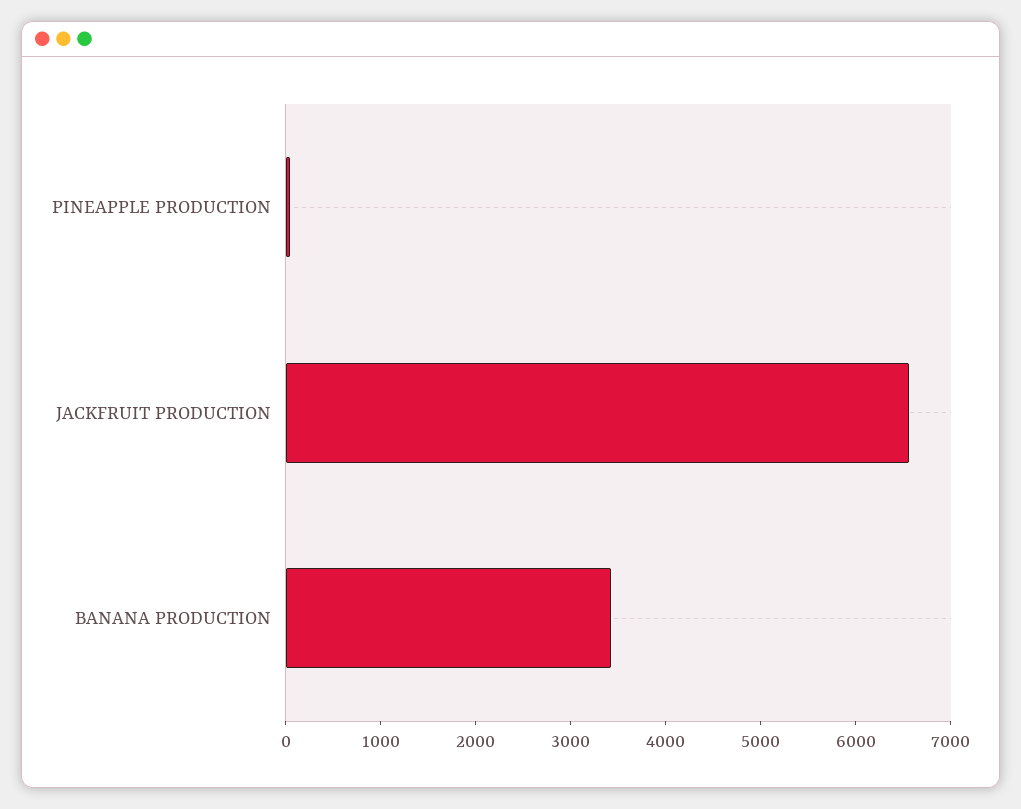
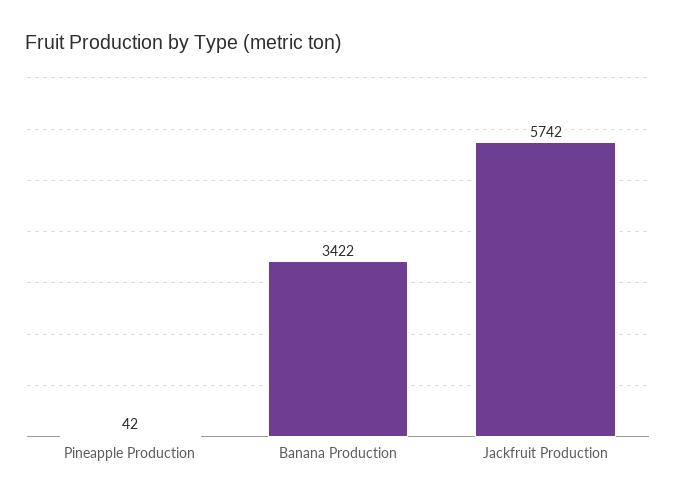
  {
    "PINEAPPLE PRODUCTION": 42,
-   "JACKFRUIT PRODUCTION": 6600,
+   "JACKFRUIT PRODUCTION": 5742,
    "BANANA PRODUCTION": 3422
  }

